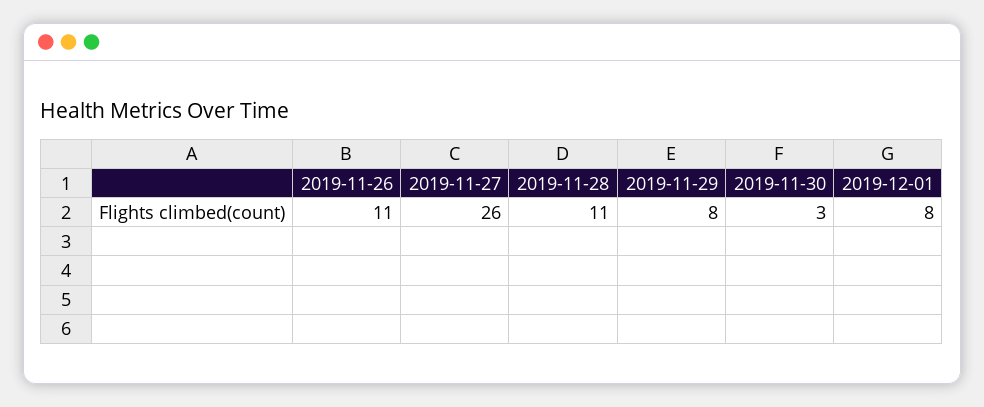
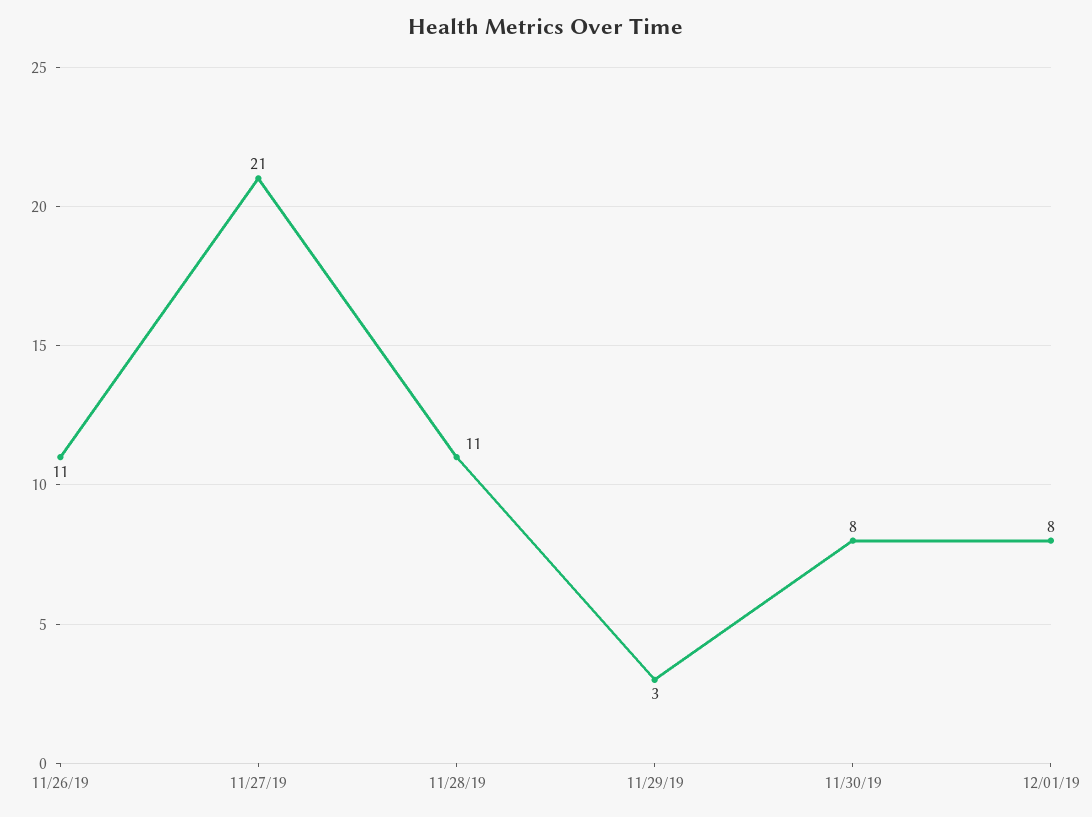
  {
    "2019-11-26": 11,
-   "2019-11-27": 26,
+   "2019-11-27": 21,
    "2019-11-28": 11,
-   "2019-11-29": 8,
+   "2019-11-29": 3,
-   "2019-11-30": 3,
+   "2019-11-30": 8,
    "2019-12-01": 8
  }

